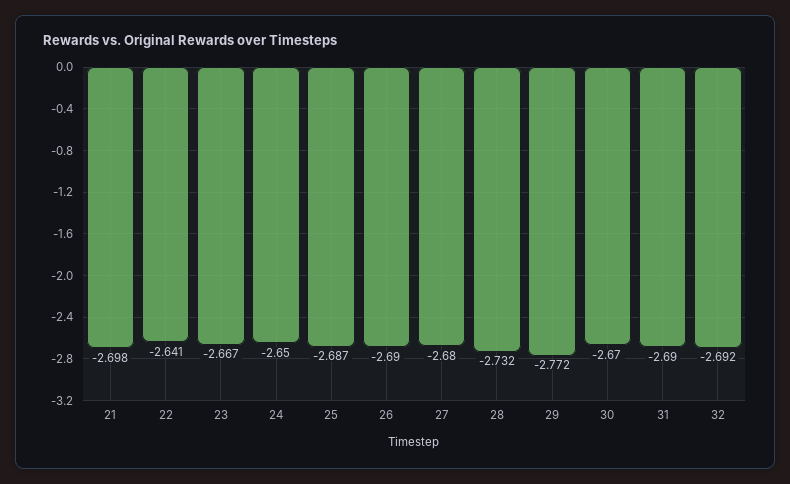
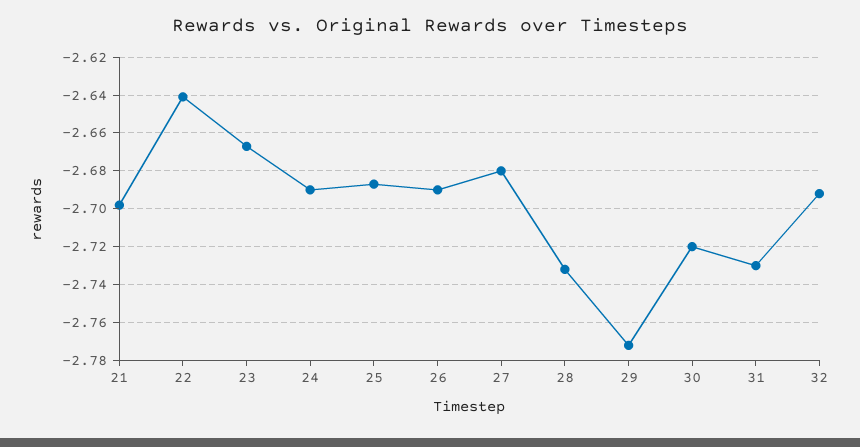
  {
    "21": -2.698,
    "22": -2.641,
    "23": -2.667,
-   "24": -2.65,
+   "24": -2.69,
    "25": -2.687,
    "26": -2.69,
    "27": -2.68,
    "28": -2.732,
    "29": -2.772,
-   "30": -2.67,
+   "30": -2.72,
-   "31": -2.69,
+   "31": -2.73,
    "32": -2.692
  }

